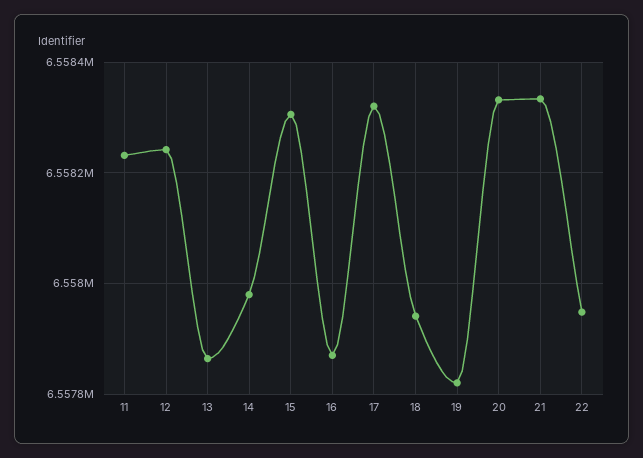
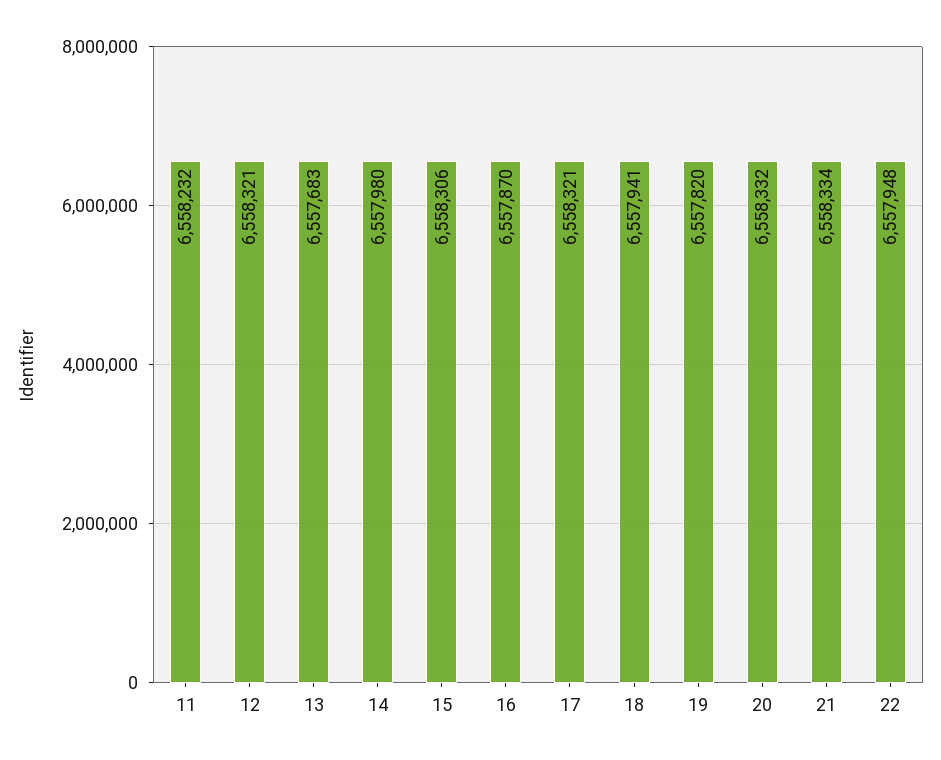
  {
    "11": 6558232,
-   "12": 6558240,
+   "12": 6558321,
-   "13": 6557860,
+   "13": 6557683,
    "14": 6557980,
    "15": 6558306,
    "16": 6557870,
    "17": 6558321,
    "18": 6557941,
    "19": 6557820,
    "20": 6558332,
    "21": 6558334,
    "22": 6557948
  }

